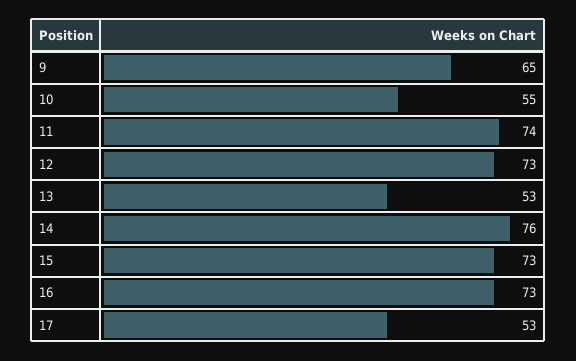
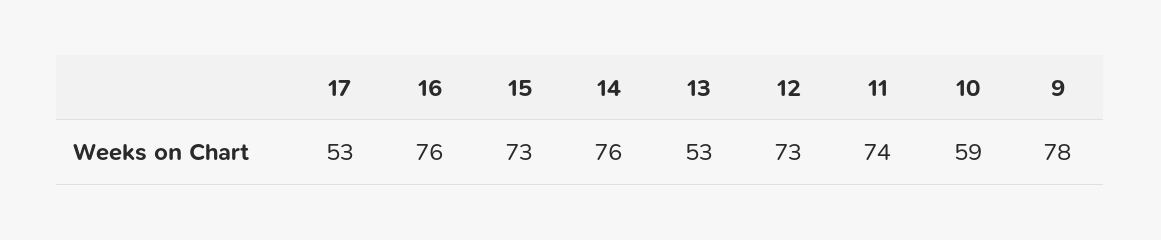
  {
-   "9": 65,
+   "9": 78,
-   "10": 55,
+   "10": 59,
    "11": 74,
    "12": 73,
    "13": 53,
    "14": 76,
    "15": 73,
-   "16": 73,
+   "16": 76,
    "17": 53
  }

